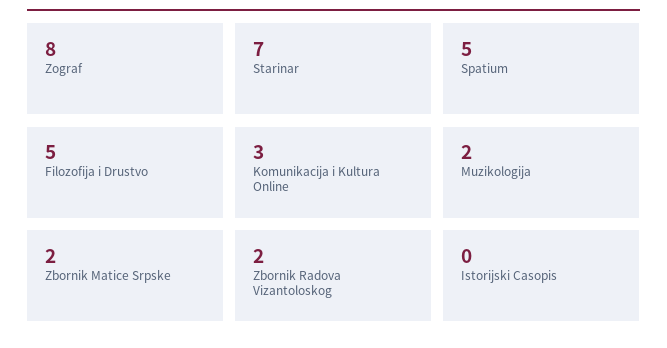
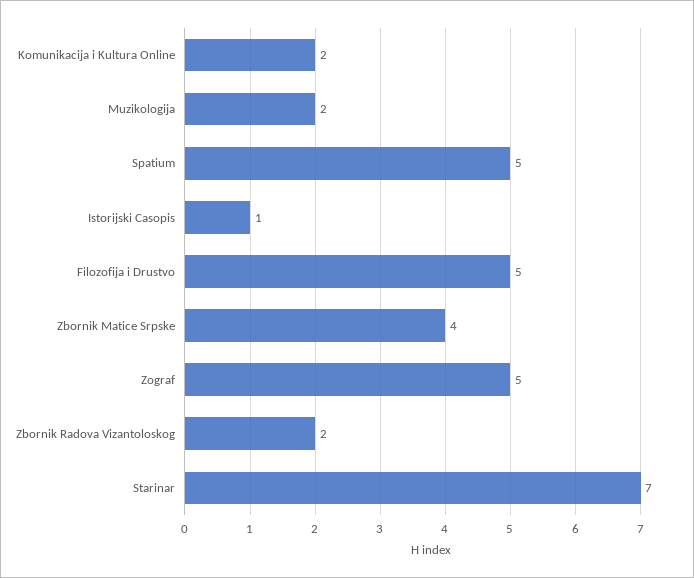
  {
-   "Zograf": 8,
+   "Zograf": 5,
    "Starinar": 7,
    "Spatium": 5,
    "Filozofija i Drustvo": 5,
-   "Komunikacija i Kultura Online": 3,
+   "Komunikacija i Kultura Online": 2,
    "Muzikologija": 2,
-   "Zbornik Matice Srpske": 2,
+   "Zbornik Matice Srpske": 4,
    "Zbornik Radova Vizantoloskog": 2,
-   "Istorijski Casopis": 0
+   "Istorijski Casopis": 1
  }

